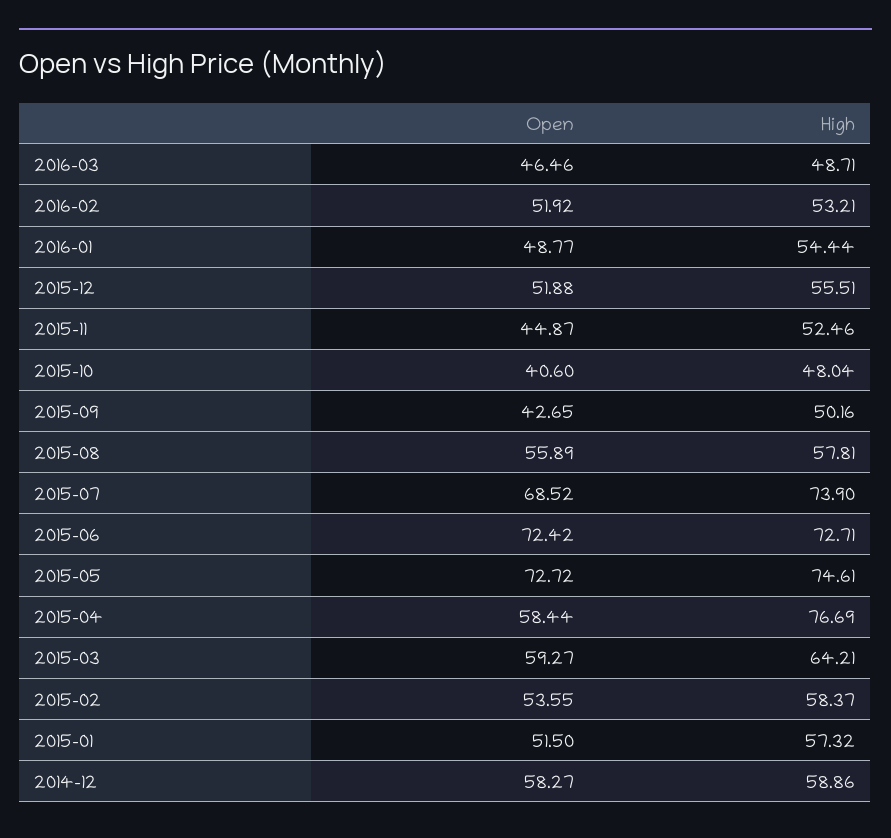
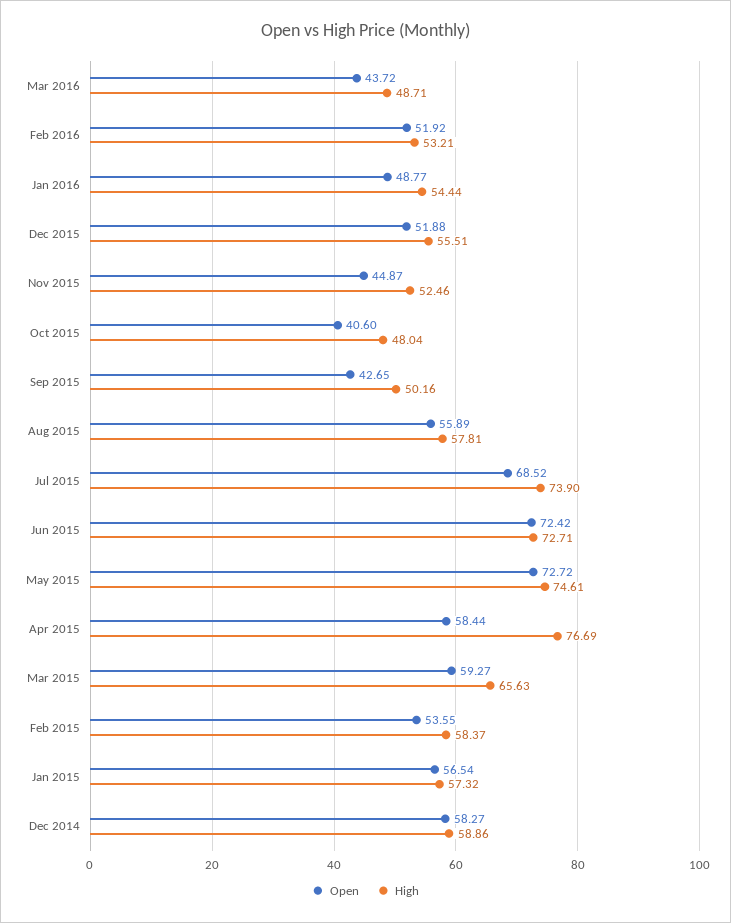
  {
    "Open": {
-     "2016-03": 46.46,
+     "2016-03": 43.72,
      "2016-02": 51.92,
      "2016-01": 48.77,
      "2015-12": 51.88,
      "2015-11": 44.87,
      "2015-10": 40.6,
      "2015-09": 42.65,
      "2015-08": 55.89,
      "2015-07": 68.52,
      "2015-06": 72.42,
      "2015-05": 72.72,
      "2015-04": 58.44,
      "2015-03": 59.27,
      "2015-02": 53.55,
-     "2015-01": 51.5,
+     "2015-01": 56.54,
      "2014-12": 58.27
    },
    "High": {
      "2016-03": 48.71,
      "2016-02": 53.21,
      "2016-01": 54.44,
      "2015-12": 55.51,
      "2015-11": 52.46,
      "2015-10": 48.04,
      "2015-09": 50.16,
      "2015-08": 57.81,
      "2015-07": 73.9,
      "2015-06": 72.71,
      "2015-05": 74.61,
      "2015-04": 76.69,
-     "2015-03": 64.21,
+     "2015-03": 65.63,
      "2015-02": 58.37,
      "2015-01": 57.32,
      "2014-12": 58.86
    }
  }

